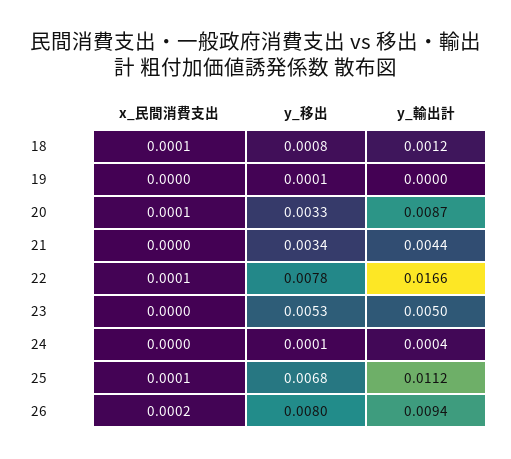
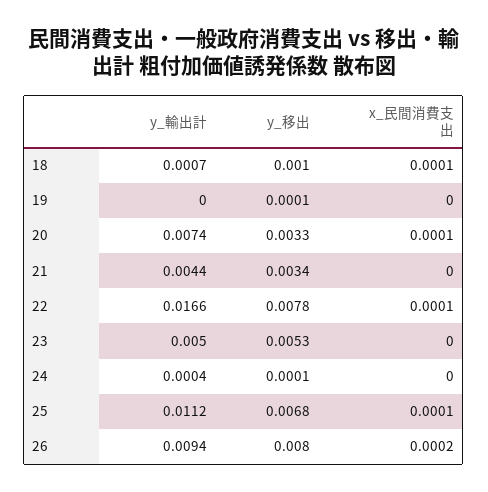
  {
    "x_民間消費支出": {
      "18": 0.0001,
      "19": 0,
      "20": 0.0001,
      "21": 0,
      "22": 0.0001,
      "23": 0,
      "24": 0,
      "25": 0.0001,
      "26": 0.0002
    },
    "y_移出": {
-     "18": 0.0008,
+     "18": 0.001,
      "19": 0.0001,
      "20": 0.0033,
      "21": 0.0034,
      "22": 0.0078,
      "23": 0.0053,
      "24": 0.0001,
      "25": 0.0068,
      "26": 0.008
    },
    "y_輸出計": {
-     "18": 0.0012,
+     "18": 0.0007,
      "19": 0,
-     "20": 0.0087,
+     "20": 0.0074,
      "21": 0.0044,
      "22": 0.0166,
      "23": 0.005,
      "24": 0.0004,
      "25": 0.0112,
      "26": 0.0094
    }
  }

